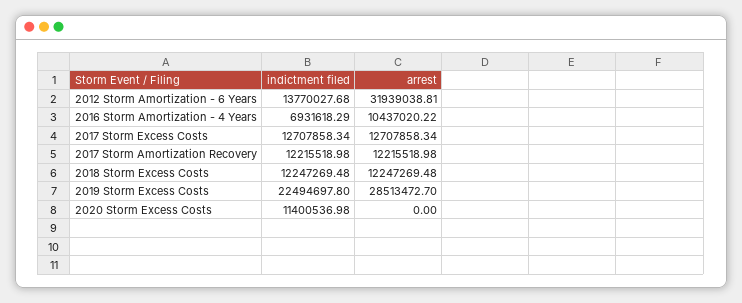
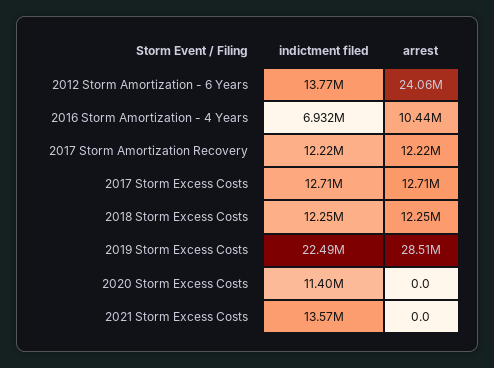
  {
    "indictment filed": {
      "2012 Storm Amortization - 6 Years": 13770027.68,
      "2016 Storm Amortization - 4 Years": 6931618.29,
      "2017 Storm Excess Costs": 12707858.34,
      "2017 Storm Amortization Recovery": 12215518.98,
      "2018 Storm Excess Costs": 12247269.48,
      "2019 Storm Excess Costs": 22494697.8,
-     "2020 Storm Excess Costs": 11400536.98
+     "2020 Storm Excess Costs": 11400536.98,
+     "2021 Storm Excess Costs": 13570000
    },
    "arrest": {
-     "2012 Storm Amortization - 6 Years": 31939038.81,
+     "2012 Storm Amortization - 6 Years": 24060000,
      "2016 Storm Amortization - 4 Years": 10437020.22,
      "2017 Storm Excess Costs": 12707858.34,
      "2017 Storm Amortization Recovery": 12215518.98,
      "2018 Storm Excess Costs": 12247269.48,
      "2019 Storm Excess Costs": 28513472.7,
-     "2020 Storm Excess Costs": 0
+     "2020 Storm Excess Costs": 0,
+     "2021 Storm Excess Costs": 0
    }
  }

